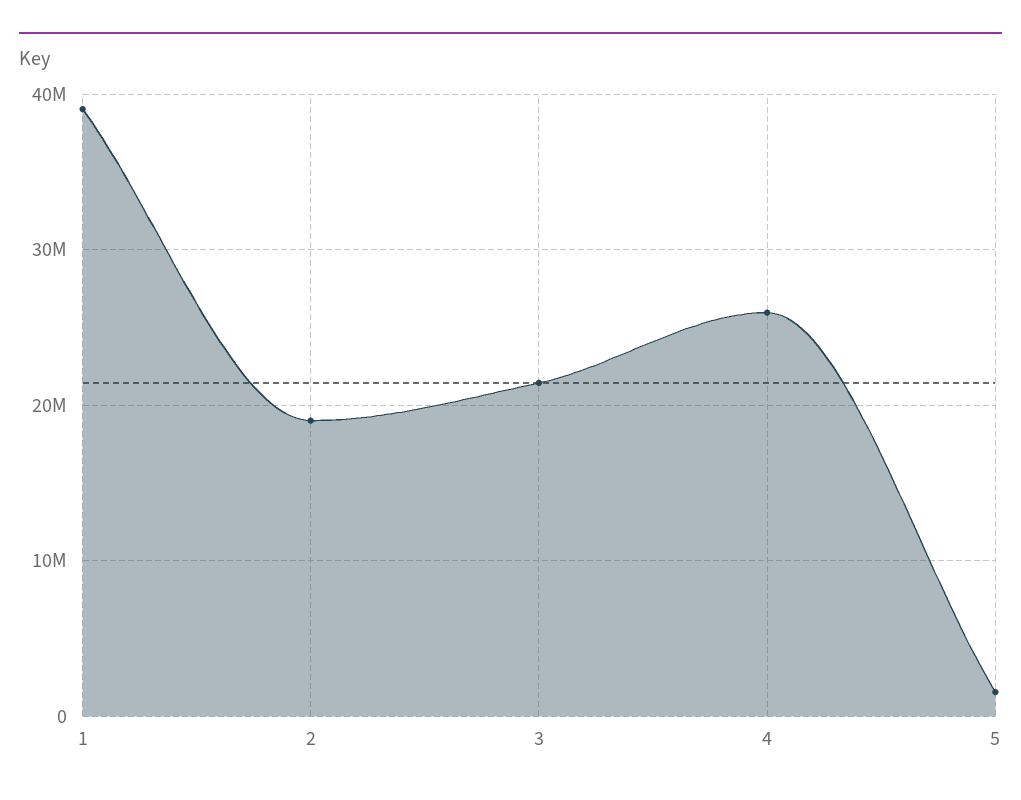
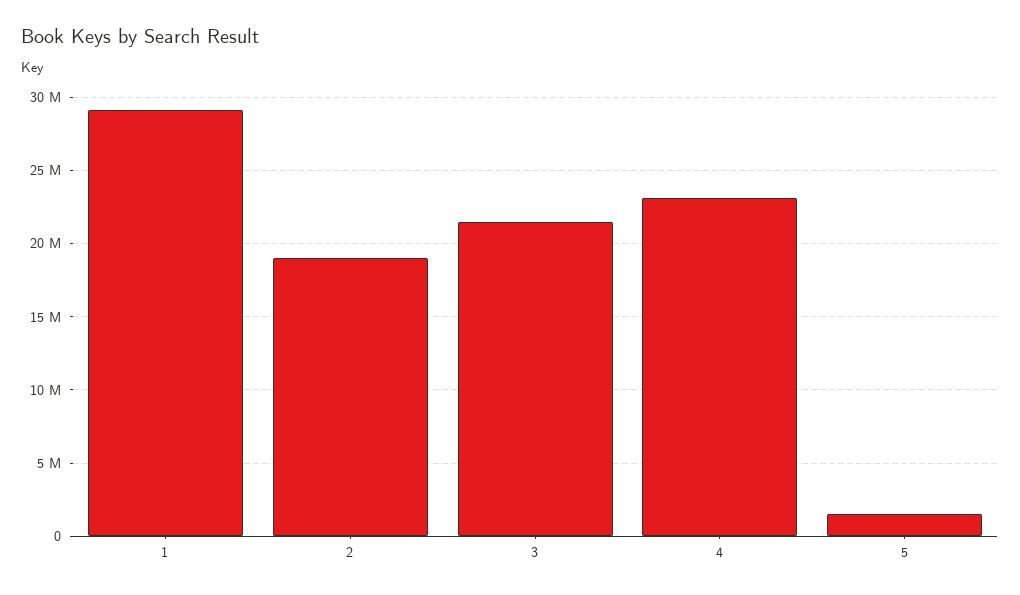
  {
-   "1": 39000000,
+   "1": 29000000,
    "2": 19000000,
    "3": 21500000,
-   "4": 26000000,
+   "4": 23000000,
    "5": 1500000
  }

